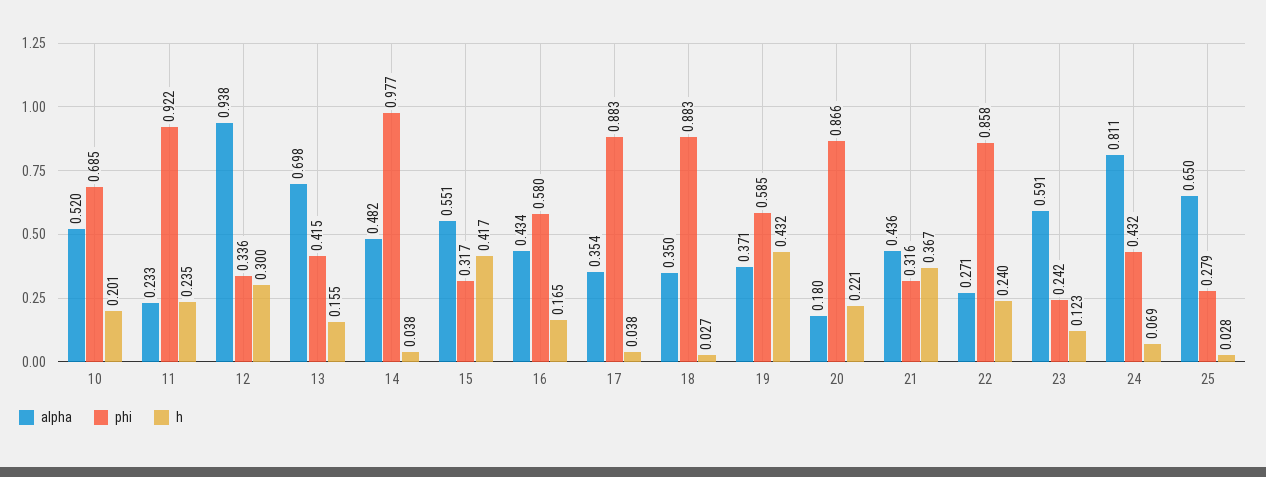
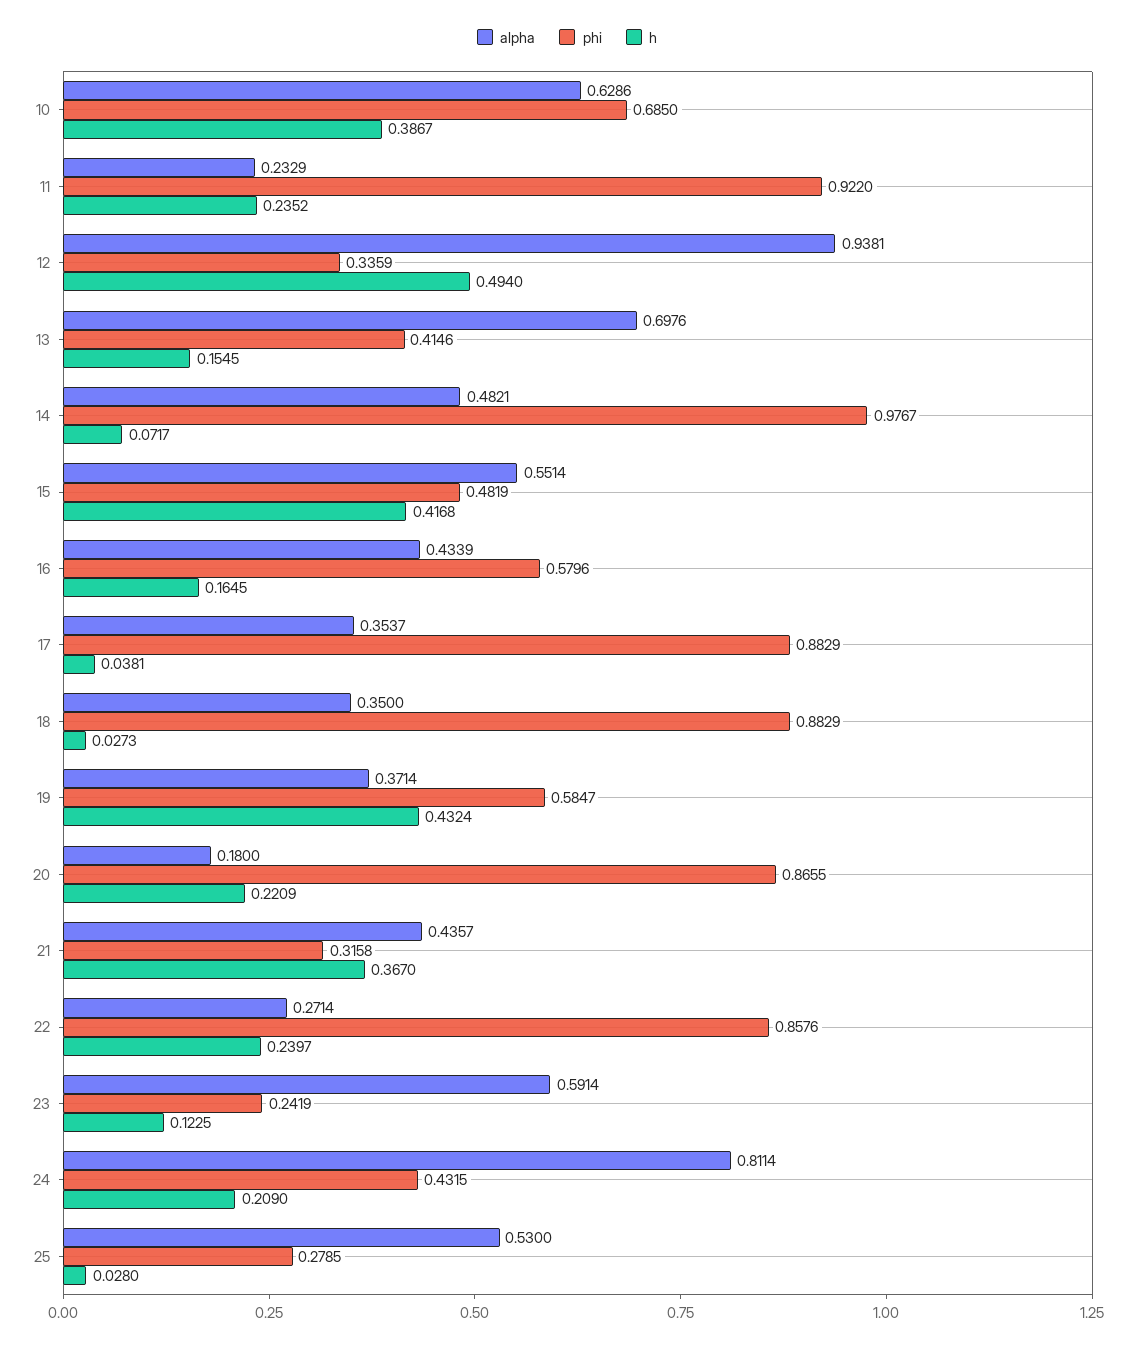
  {
    "alpha": {
-     "10": 0.52,
+     "10": 0.6286,
      "11": 0.2329,
      "12": 0.9381,
      "13": 0.6976,
      "14": 0.4821,
      "15": 0.5514,
      "16": 0.4339,
      "17": 0.3537,
      "18": 0.35,
      "19": 0.3714,
      "20": 0.18,
      "21": 0.4357,
      "22": 0.2714,
      "23": 0.5914,
      "24": 0.8114,
-     "25": 0.65
+     "25": 0.53
    },
    "phi": {
      "10": 0.685,
      "11": 0.922,
      "12": 0.3359,
      "13": 0.4146,
      "14": 0.9767,
-     "15": 0.317,
+     "15": 0.4819,
      "16": 0.5796,
      "17": 0.8829,
      "18": 0.8829,
      "19": 0.5847,
      "20": 0.8655,
      "21": 0.3158,
      "22": 0.8576,
      "23": 0.2419,
      "24": 0.4315,
      "25": 0.2785
    },
    "h": {
-     "10": 0.201,
+     "10": 0.3867,
      "11": 0.2352,
-     "12": 0.3,
+     "12": 0.494,
      "13": 0.1545,
-     "14": 0.038,
+     "14": 0.0717,
      "15": 0.4168,
      "16": 0.1645,
      "17": 0.0381,
      "18": 0.0273,
      "19": 0.4324,
      "20": 0.2209,
      "21": 0.367,
      "22": 0.2397,
      "23": 0.1225,
-     "24": 0.069,
+     "24": 0.209,
      "25": 0.028
    }
  }

